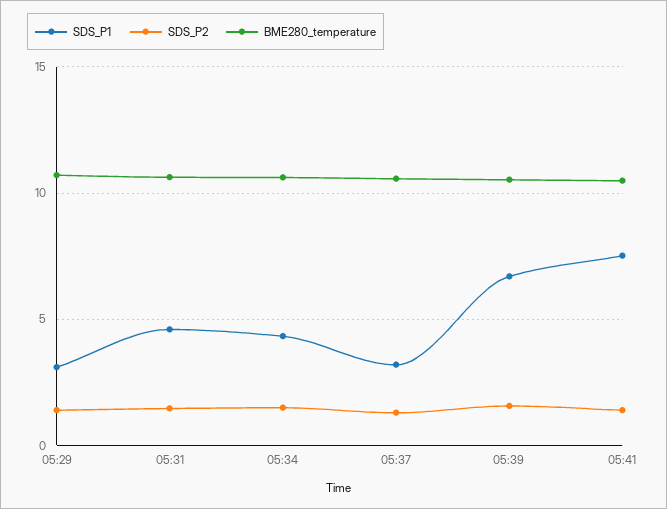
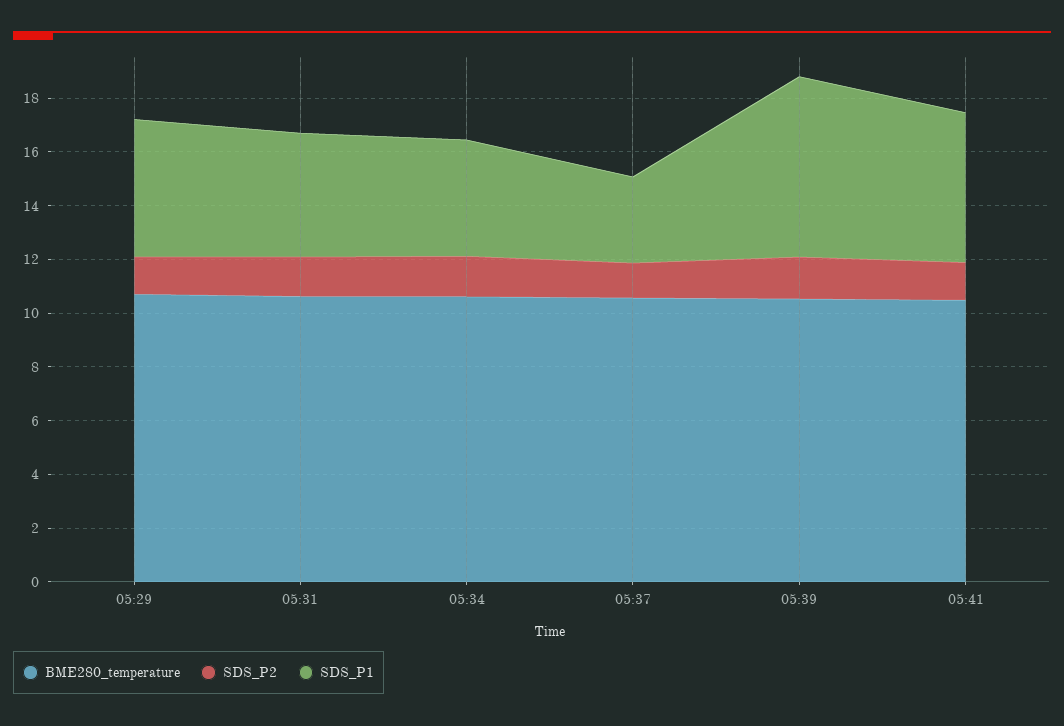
  {
    "SDS_P1": {
-     "05:29": 3,
+     "05:29": 5,
      "05:31": 4.5,
      "05:34": 4.5,
      "05:37": 3,
      "05:39": 6.5,
-     "05:41": 7.5
+     "05:41": 5.5
    },
    "SDS_P2": {
      "05:29": 1.5,
      "05:31": 1.5,
      "05:34": 1.5,
      "05:37": 1.5,
      "05:39": 1.5,
      "05:41": 1.5
    },
    "BME280_temperature": {
      "05:29": 10.5,
      "05:31": 10.5,
      "05:34": 10.5,
      "05:37": 10.5,
      "05:39": 10.5,
      "05:41": 10.5
    }
  }

